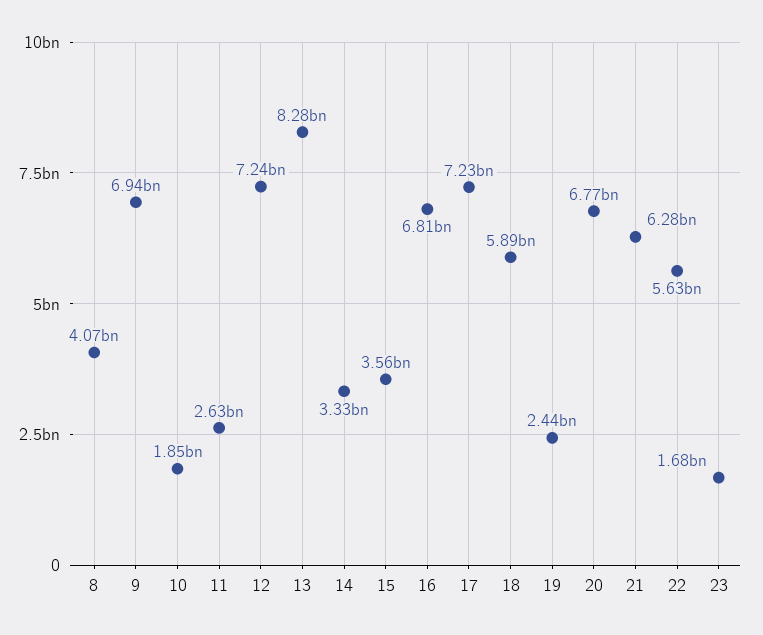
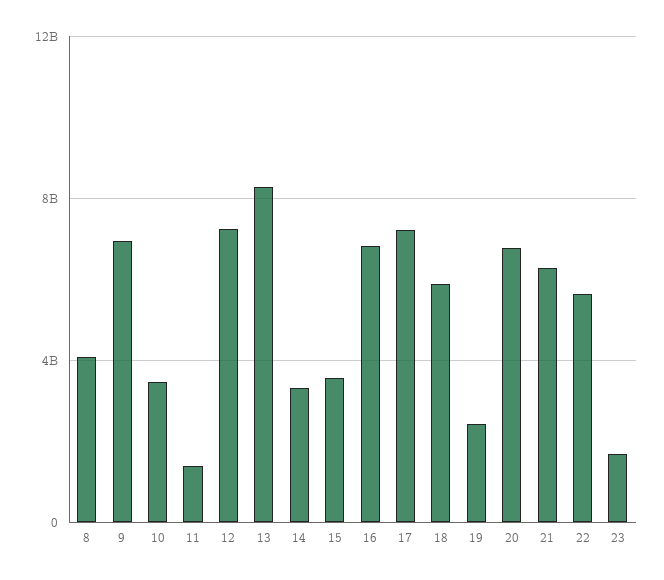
  {
    "8": 4070000000,
    "9": 6940000000,
-   "10": 1850000000,
+   "10": 3500000000,
-   "11": 2630000000,
+   "11": 1500000000,
    "12": 7240000000,
    "13": 8280000000,
    "14": 3330000000,
    "15": 3560000000,
    "16": 6810000000,
    "17": 7230000000,
    "18": 5890000000,
    "19": 2440000000,
    "20": 6770000000,
    "21": 6280000000,
    "22": 5630000000,
    "23": 1680000000
  }

